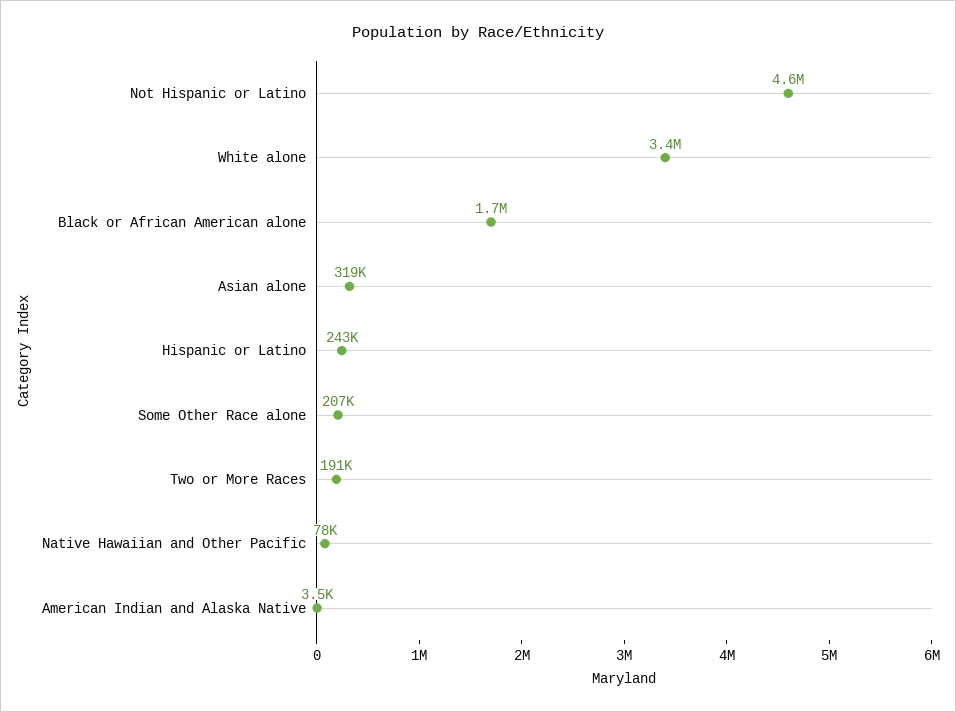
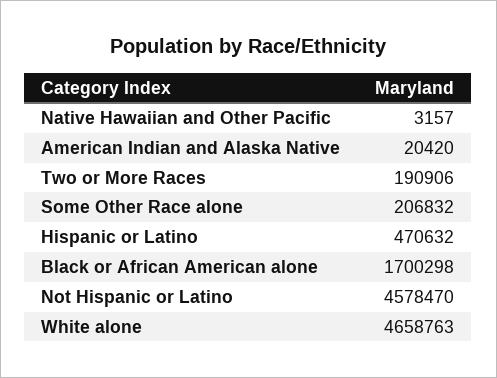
  {
    "Not Hispanic or Latino": 4578470,
-   "White alone": 3400000,
+   "White alone": 4658763,
    "Black or African American alone": 1700298,
-   "Asian alone": 319000,
-   "Hispanic or Latino": 243000,
+   "Hispanic or Latino": 470632,
    "Some Other Race alone": 206832,
    "Two or More Races": 190906,
-   "Native Hawaiian and Other Pacific": 78000,
+   "Native Hawaiian and Other Pacific": 3157,
-   "American Indian and Alaska Native": 3500
+   "American Indian and Alaska Native": 20420
  }

